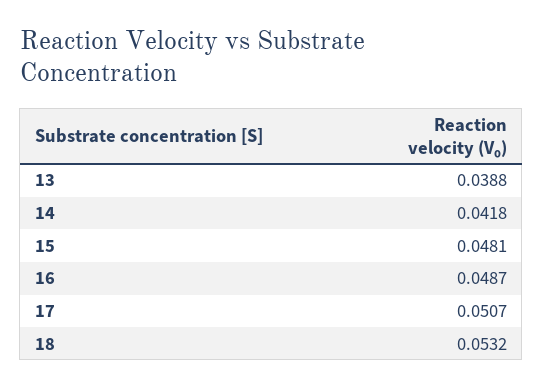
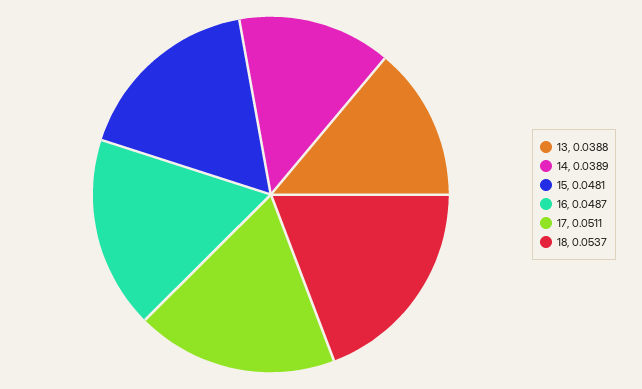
  {
    "13": 0.0388,
-   "14": 0.0418,
+   "14": 0.0389,
    "15": 0.0481,
    "16": 0.0487,
-   "17": 0.0507,
+   "17": 0.0511,
-   "18": 0.0532
+   "18": 0.0537
  }

